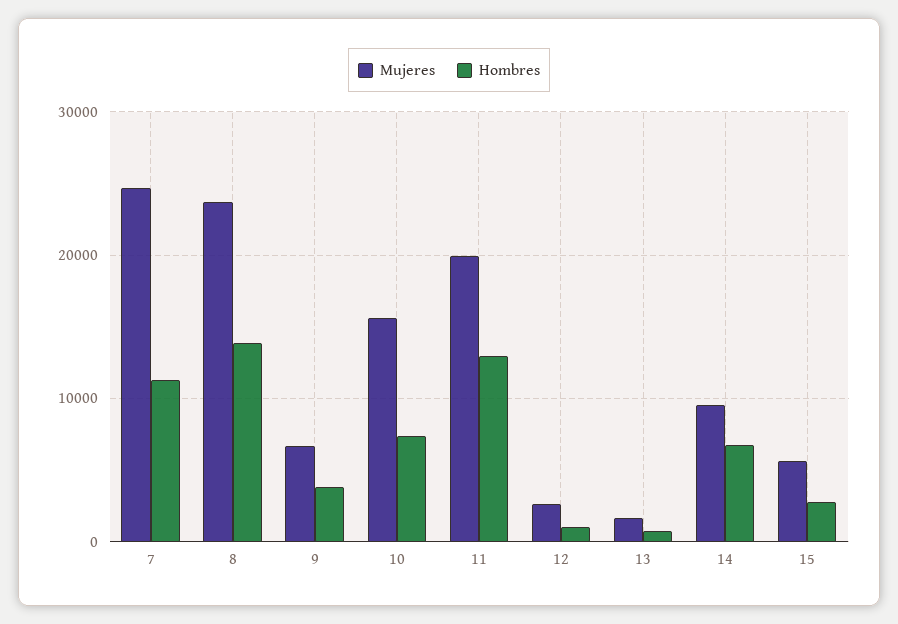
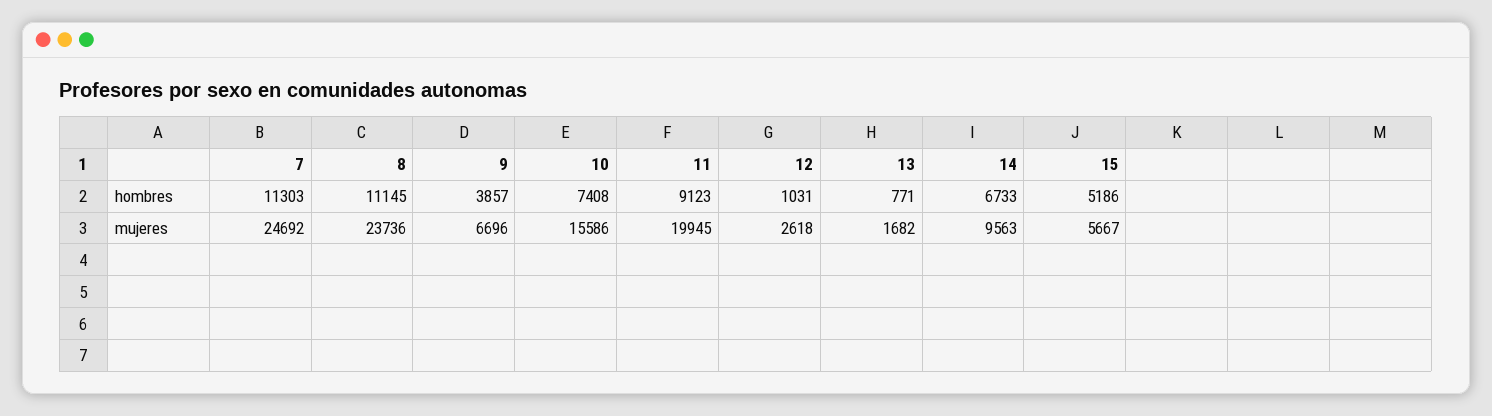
  {
    "Mujeres": {
      "7": 24692,
      "8": 23736,
      "9": 6696,
      "10": 15586,
      "11": 19945,
      "12": 2618,
      "13": 1682,
      "14": 9563,
      "15": 5667
    },
    "Hombres": {
      "7": 11303,
-     "8": 14000,
+     "8": 11145,
      "9": 3857,
      "10": 7408,
-     "11": 13000,
+     "11": 9123,
      "12": 1031,
      "13": 771,
      "14": 6733,
-     "15": 3000
+     "15": 5186
    }
  }

